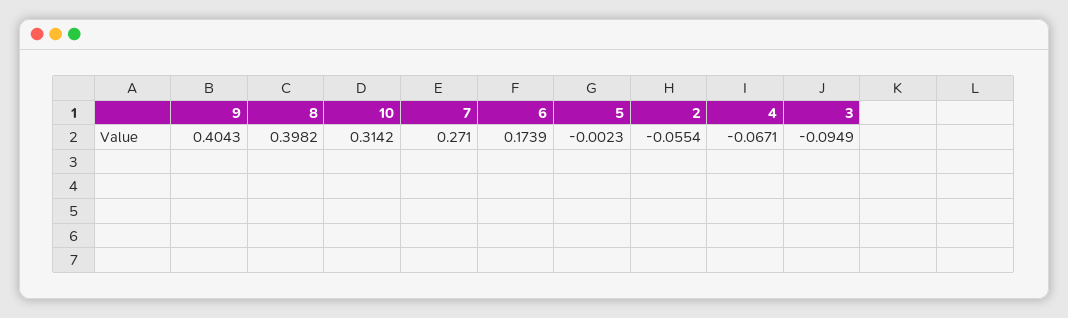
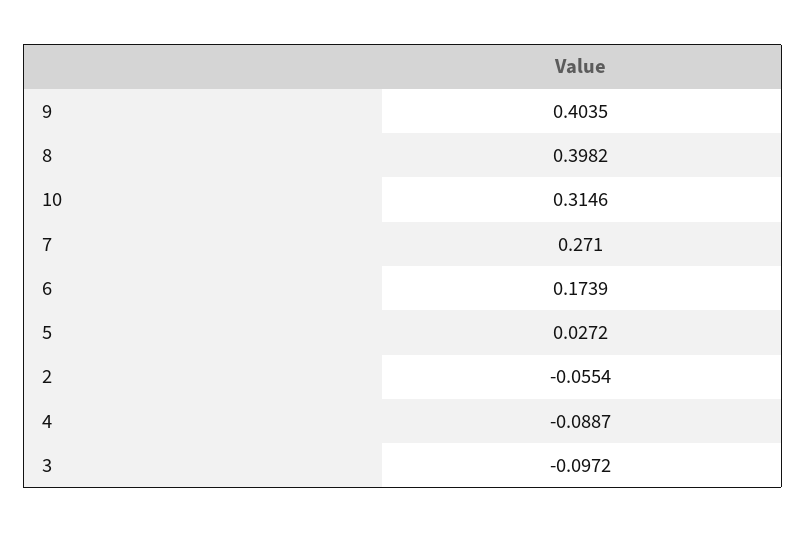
  {
-   "9": 0.4043,
+   "9": 0.4035,
    "8": 0.3982,
-   "10": 0.3142,
+   "10": 0.3146,
    "7": 0.271,
    "6": 0.1739,
-   "5": -0.0023,
+   "5": 0.0272,
    "2": -0.0554,
-   "4": -0.0671,
+   "4": -0.0887,
-   "3": -0.0949
+   "3": -0.0972
  }

